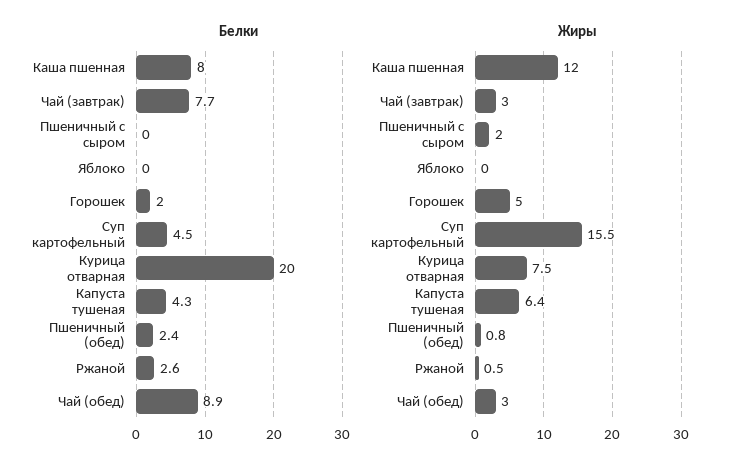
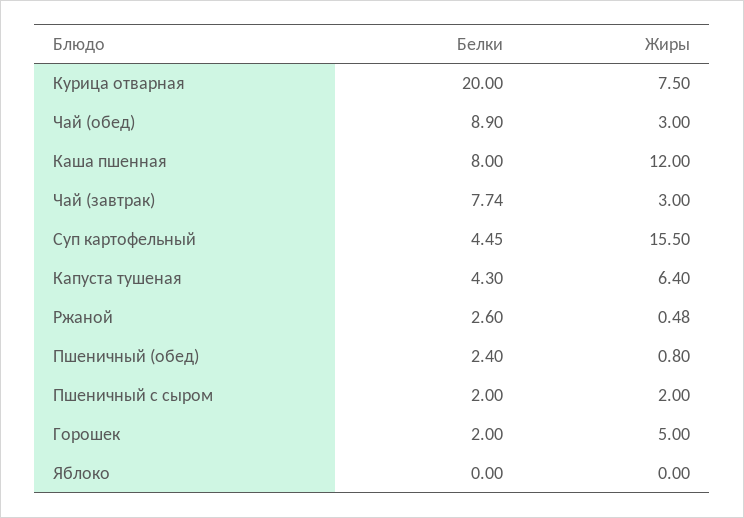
  {
    "Белки": {
      "Каша пшенная": 8,
      "Чай (завтрак)": 7.74,
-     "Пшеничный с сыром": 0,
+     "Пшеничный с сыром": 2,
      "Яблоко": 0,
      "Горошек": 2,
      "Суп картофельный": 4.45,
      "Курица отварная": 20,
      "Капуста тушеная": 4.3,
      "Пшеничный (обед)": 2.4,
      "Ржаной": 2.6,
      "Чай (обед)": 8.9
    },
    "Жиры": {
      "Каша пшенная": 12,
      "Чай (завтрак)": 3,
      "Пшеничный с сыром": 2,
      "Яблоко": 0,
      "Горошек": 5,
      "Суп картофельный": 15.5,
      "Курица отварная": 7.5,
      "Капуста тушеная": 6.4,
      "Пшеничный (обед)": 0.8,
      "Ржаной": 0.48,
      "Чай (обед)": 3
    }
  }

